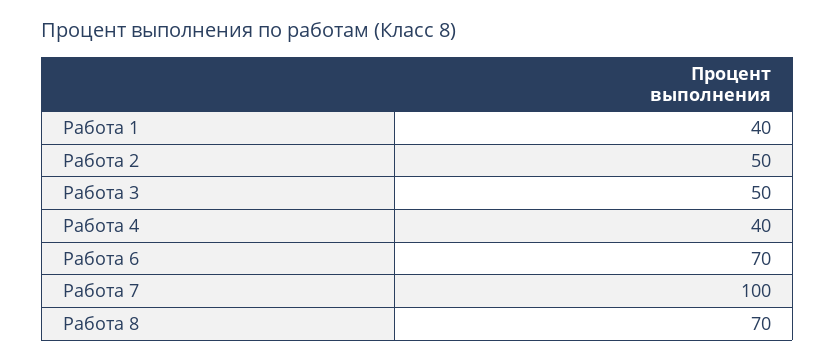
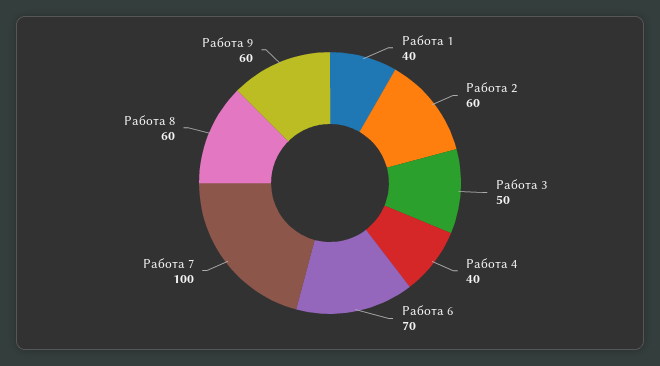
  {
    "Работа 1": 40,
-   "Работа 2": 50,
+   "Работа 2": 60,
    "Работа 3": 50,
    "Работа 4": 40,
    "Работа 6": 70,
    "Работа 7": 100,
-   "Работа 8": 70
+   "Работа 8": 60,
+   "Работа 9": 60
  }

